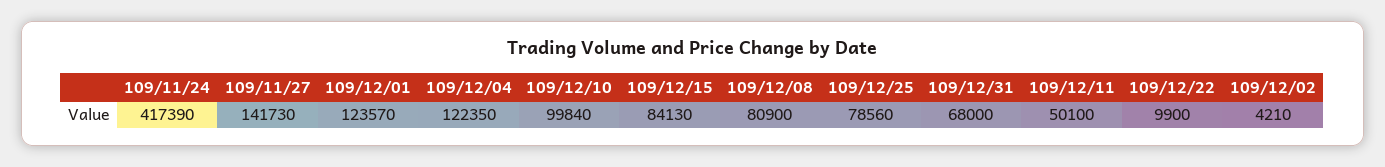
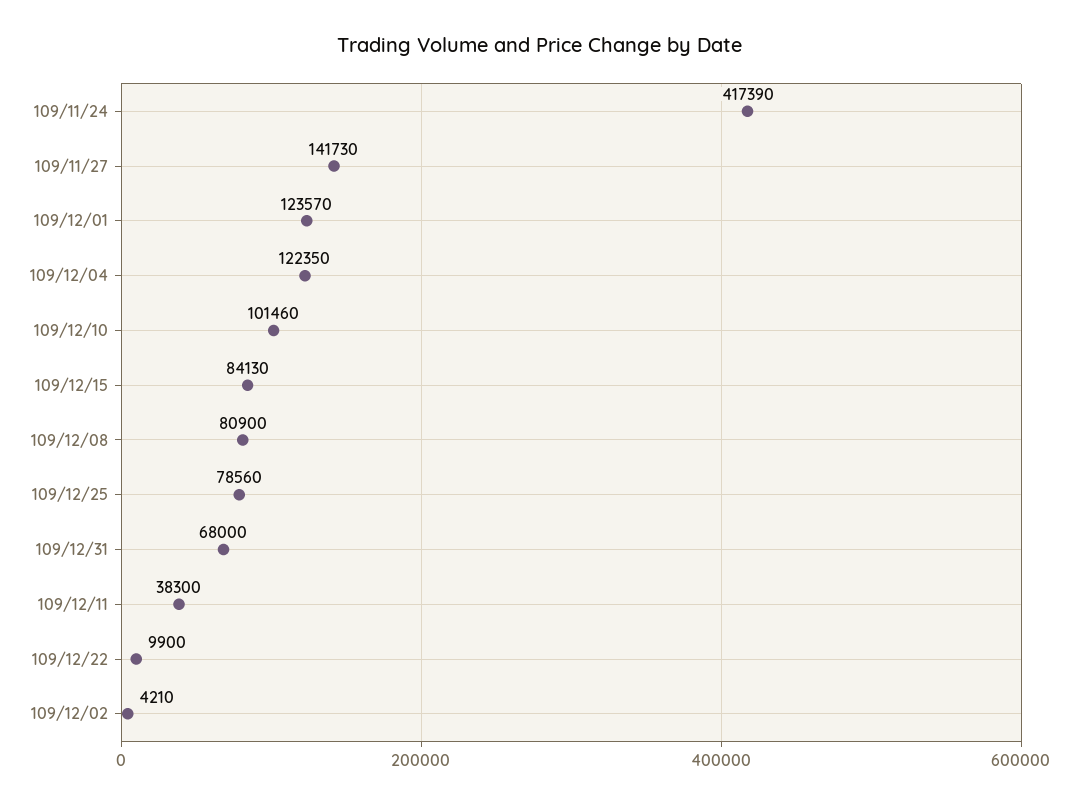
  {
    "109/11/24": 417390,
    "109/11/27": 141730,
    "109/12/01": 123570,
    "109/12/04": 122350,
-   "109/12/10": 99840,
+   "109/12/10": 101460,
    "109/12/15": 84130,
    "109/12/08": 80900,
    "109/12/25": 78560,
    "109/12/31": 68000,
-   "109/12/11": 50100,
+   "109/12/11": 38300,
    "109/12/22": 9900,
    "109/12/02": 4210
  }

